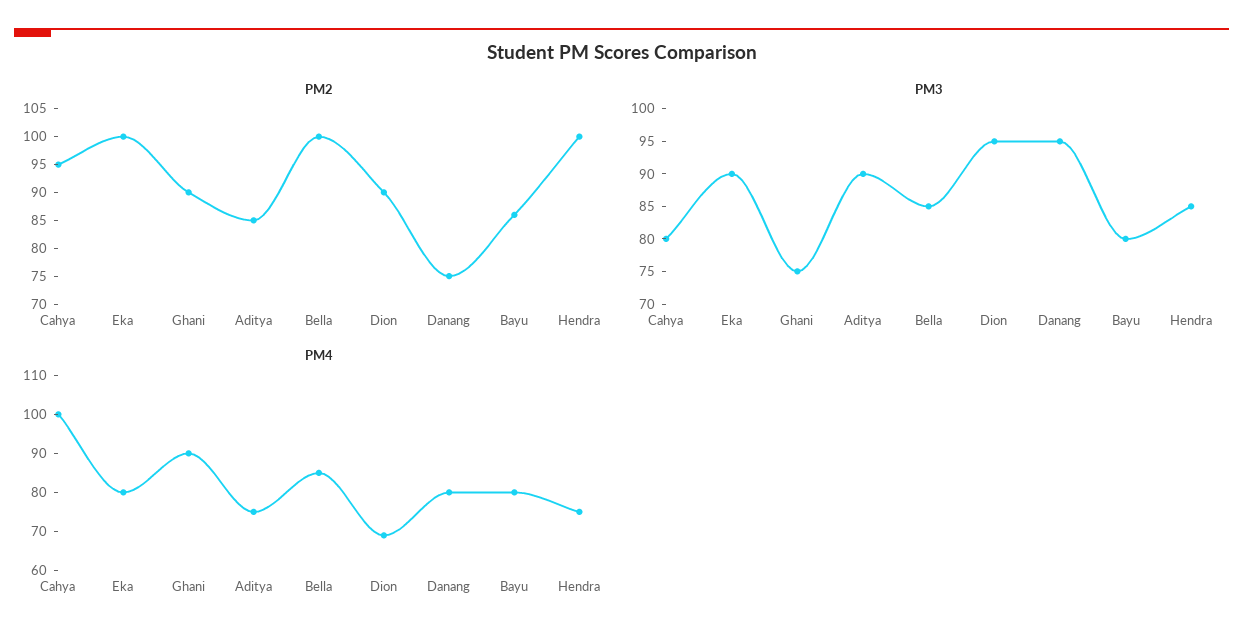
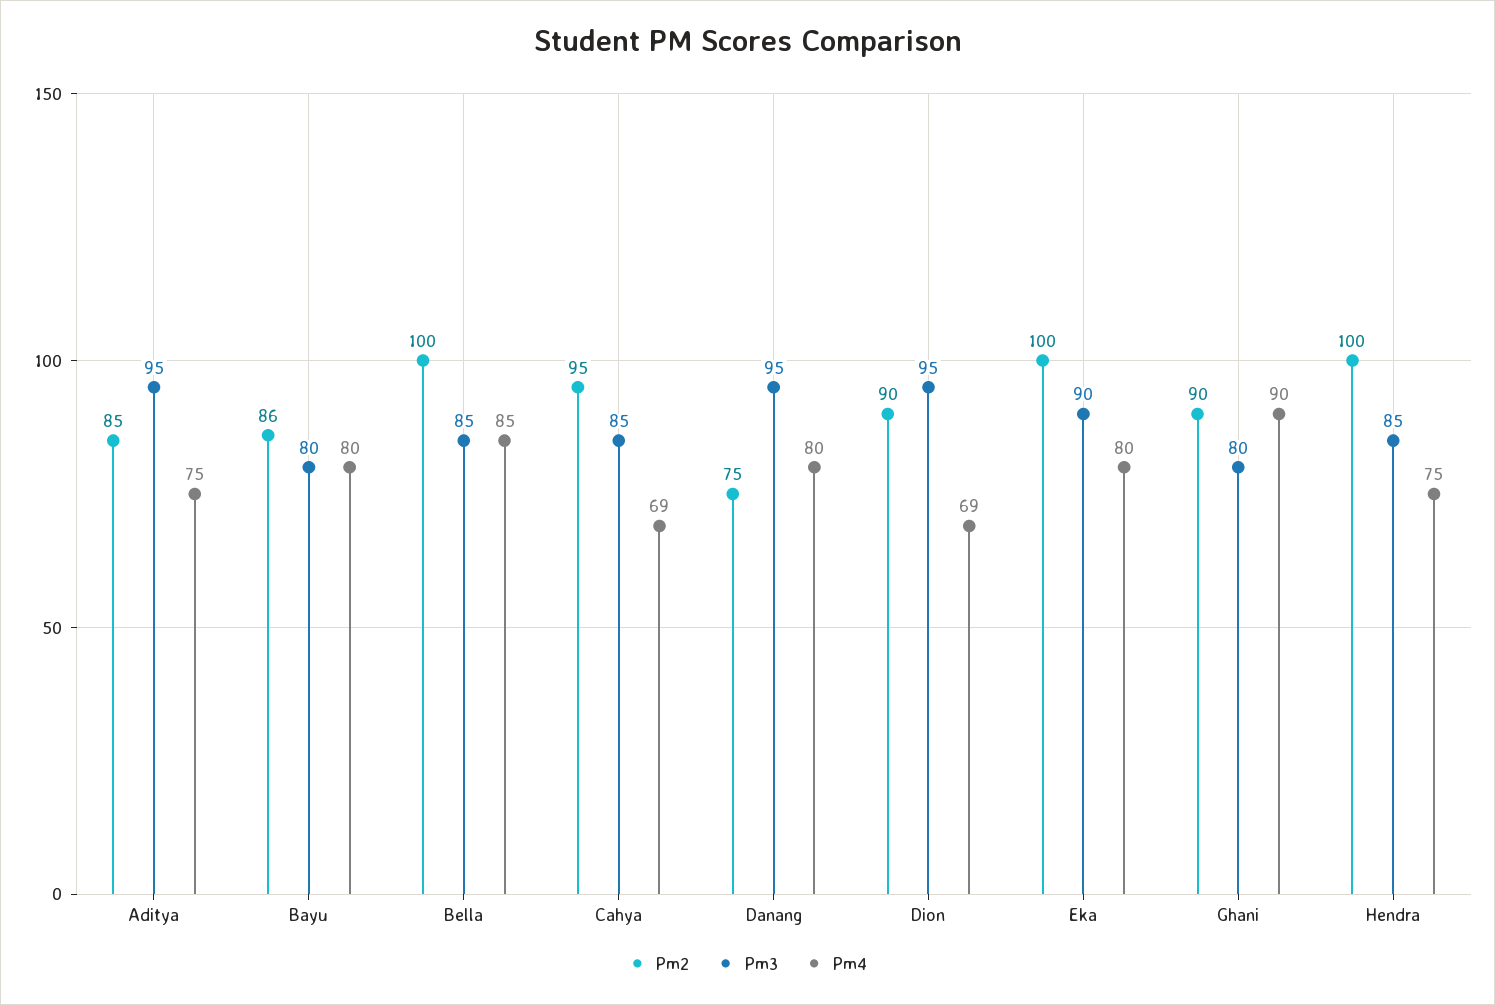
  {
    "PM2": {
      "Cahya": 95,
      "Eka": 100,
      "Ghani": 90,
      "Aditya": 85,
      "Bella": 100,
      "Dion": 90,
      "Danang": 75,
      "Bayu": 86,
      "Hendra": 100
    },
    "PM3": {
-     "Cahya": 80,
+     "Cahya": 85,
      "Eka": 90,
-     "Ghani": 75,
+     "Ghani": 80,
-     "Aditya": 90,
+     "Aditya": 95,
      "Bella": 85,
      "Dion": 95,
      "Danang": 95,
      "Bayu": 80,
      "Hendra": 85
    },
    "PM4": {
-     "Cahya": 100,
+     "Cahya": 69,
      "Eka": 80,
      "Ghani": 90,
      "Aditya": 75,
      "Bella": 85,
      "Dion": 69,
      "Danang": 80,
      "Bayu": 80,
      "Hendra": 75
    }
  }

